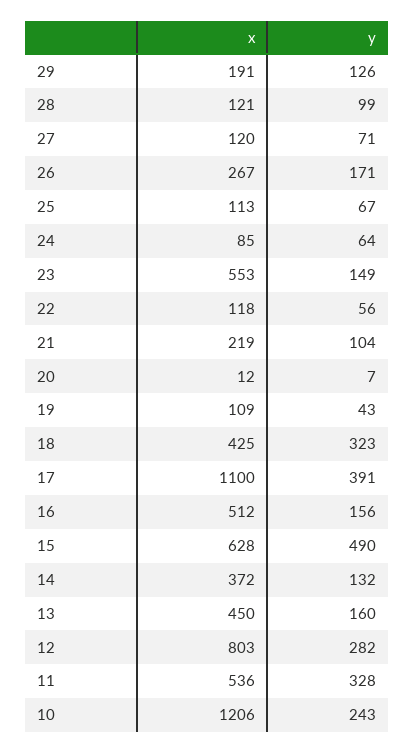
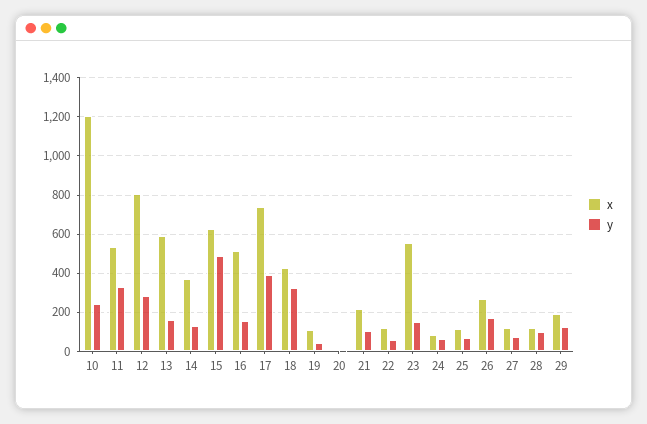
  {
    "x": {
      "29": 191,
      "28": 121,
      "27": 120,
      "26": 267,
      "25": 113,
      "24": 85,
      "23": 553,
      "22": 118,
      "21": 219,
      "20": 12,
      "19": 109,
      "18": 425,
-     "17": 1100,
+     "17": 750,
      "16": 512,
      "15": 628,
      "14": 372,
-     "13": 450,
+     "13": 600,
      "12": 803,
      "11": 536,
      "10": 1206
    },
    "y": {
      "29": 126,
      "28": 99,
      "27": 71,
      "26": 171,
      "25": 67,
      "24": 64,
      "23": 149,
      "22": 56,
      "21": 104,
      "20": 7,
      "19": 43,
      "18": 323,
      "17": 391,
      "16": 156,
      "15": 490,
      "14": 132,
      "13": 160,
      "12": 282,
      "11": 328,
      "10": 243
    }
  }

